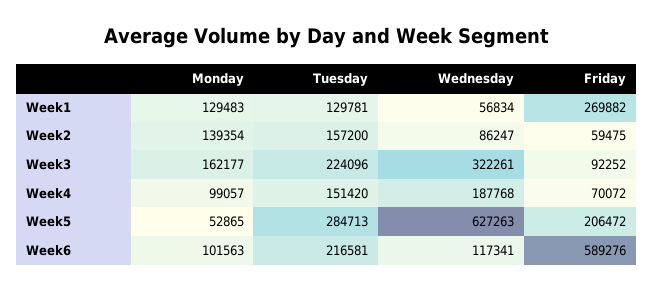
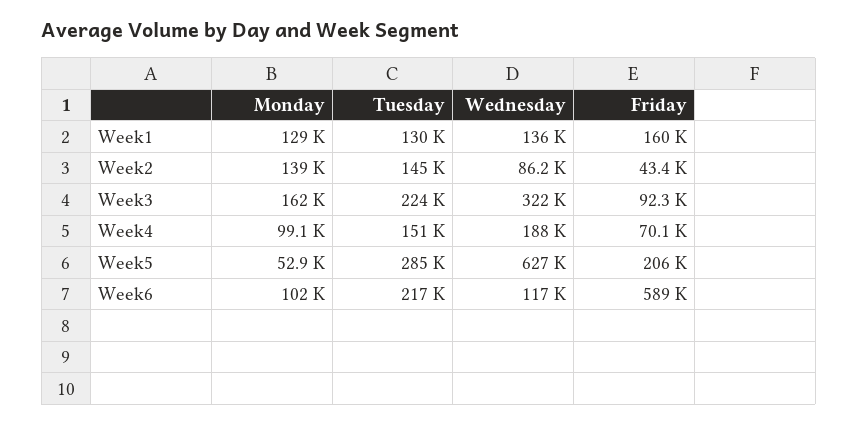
  {
    "Monday": {
      "Week1": 129483,
      "Week2": 139354,
      "Week3": 162177,
      "Week4": 99057,
      "Week5": 52865,
      "Week6": 101563
    },
    "Tuesday": {
      "Week1": 129781,
-     "Week2": 157200,
+     "Week2": 145000,
      "Week3": 224096,
      "Week4": 151420,
      "Week5": 284713,
      "Week6": 216581
    },
    "Wednesday": {
-     "Week1": 56834,
+     "Week1": 136000,
      "Week2": 86247,
      "Week3": 322261,
      "Week4": 187768,
      "Week5": 627263,
      "Week6": 117341
    },
    "Friday": {
-     "Week1": 269882,
+     "Week1": 160000,
-     "Week2": 59475,
+     "Week2": 43400,
      "Week3": 92252,
      "Week4": 70072,
      "Week5": 206472,
      "Week6": 589276
    }
  }

